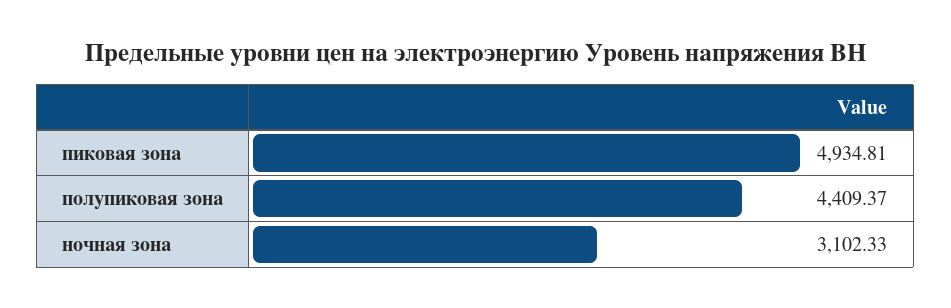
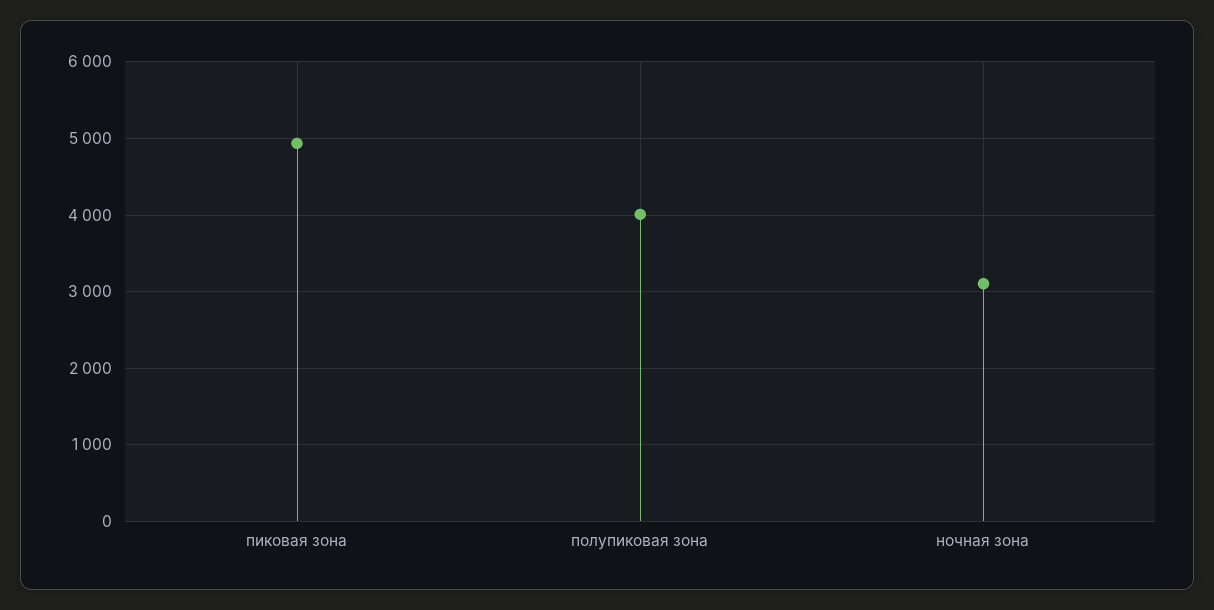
  {
    "пиковая зона": 4934.81,
-   "полупиковая зона": 4409.37,
+   "полупиковая зона": 4000,
    "ночная зона": 3102.33
  }

